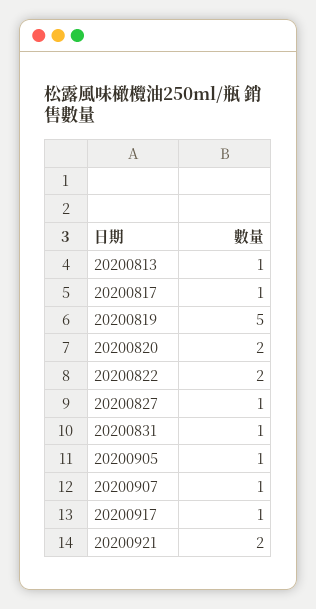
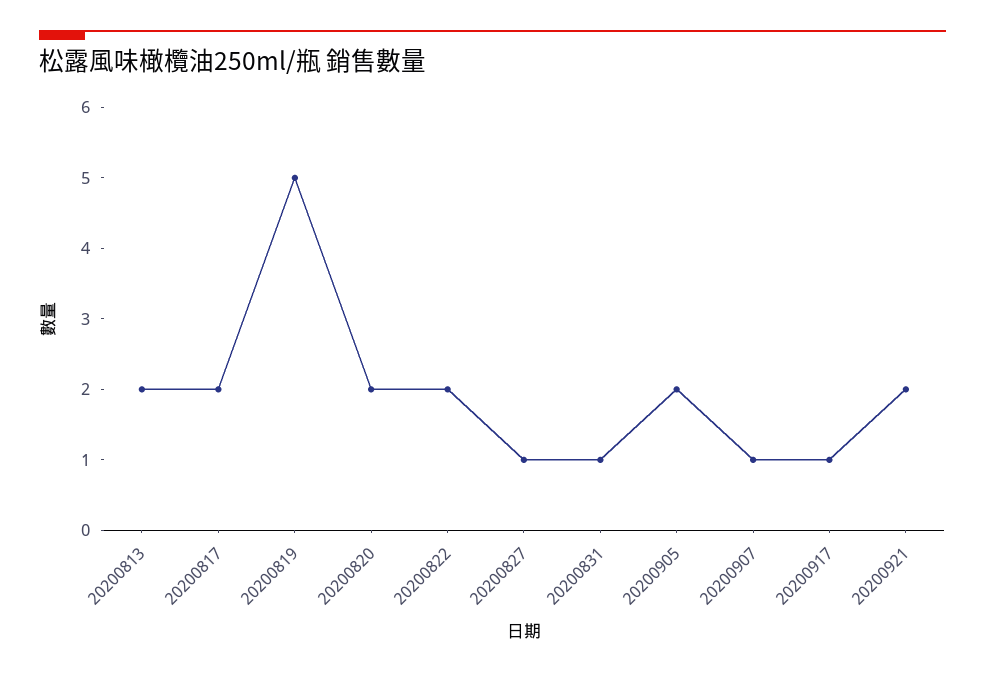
  {
-   "20200813": 1,
+   "20200813": 2,
-   "20200817": 1,
+   "20200817": 2,
    "20200819": 5,
    "20200820": 2,
    "20200822": 2,
    "20200827": 1,
    "20200831": 1,
-   "20200905": 1,
+   "20200905": 2,
    "20200907": 1,
    "20200917": 1,
    "20200921": 2
  }

